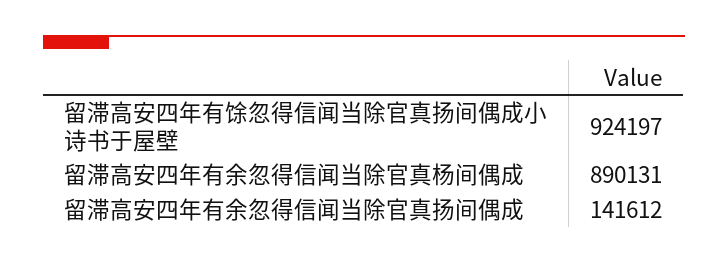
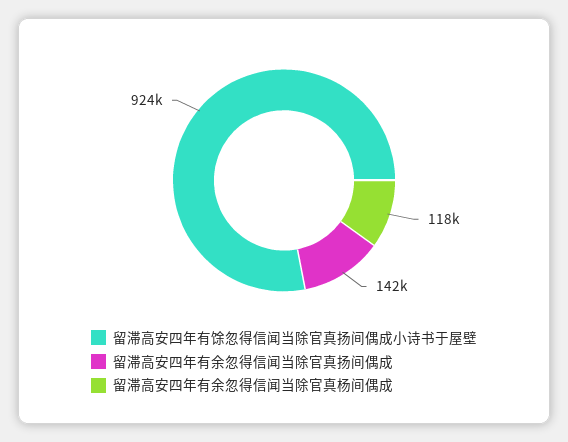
  {
    "留滞高安四年有馀忽得信闻当除官真扬间偶成小诗书于屋壁": 924197,
-   "留滞高安四年有余忽得信闻当除官真杨间偶成": 890131,
+   "留滞高安四年有余忽得信闻当除官真杨间偶成": 118000,
    "留滞高安四年有余忽得信闻当除官真扬间偶成": 141612
  }

